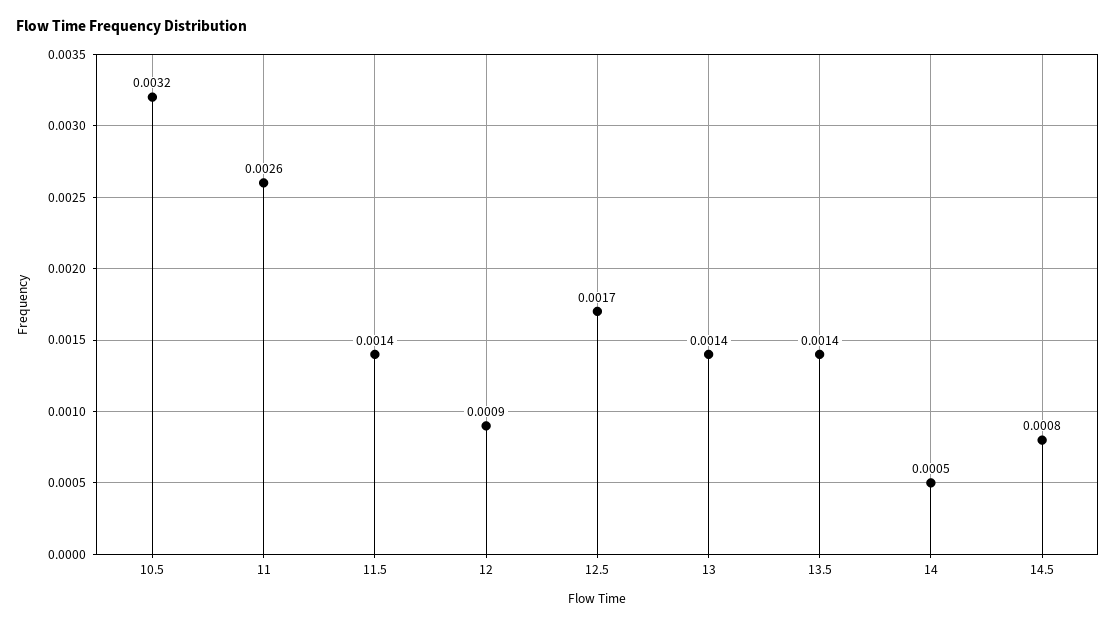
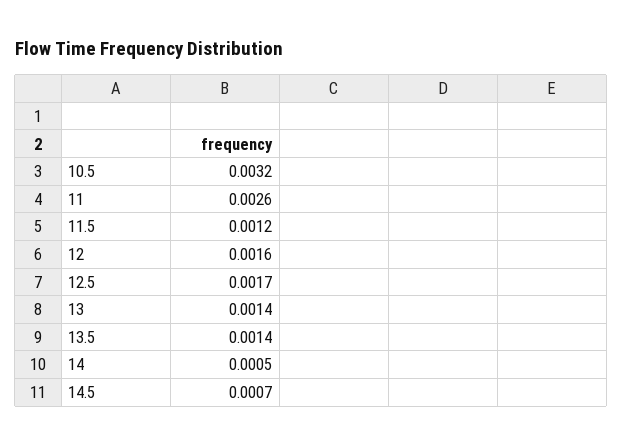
  {
    "10.5": 0.0032,
    "11": 0.0026,
-   "11.5": 0.0014,
+   "11.5": 0.0012,
-   "12": 0.0009,
+   "12": 0.0016,
    "12.5": 0.0017,
    "13": 0.0014,
    "13.5": 0.0014,
    "14": 0.0005,
-   "14.5": 0.0008
+   "14.5": 0.0007
  }

